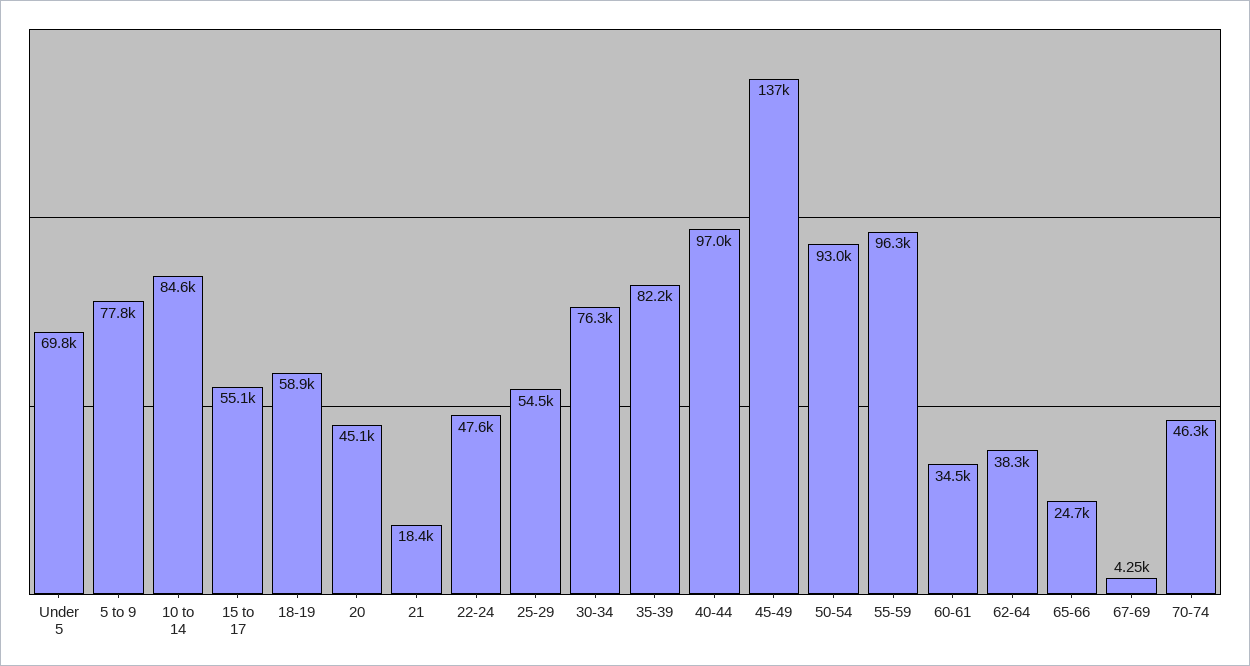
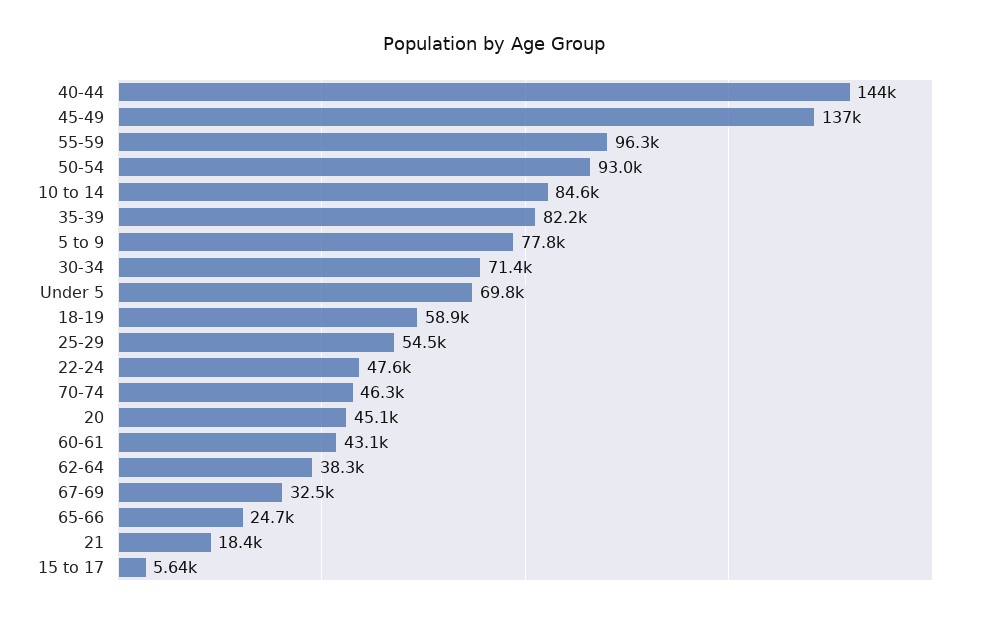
  {
    "Under 5": 69800,
    "5 to 9": 77800,
    "10 to 14": 84600,
-   "15 to 17": 55100,
+   "15 to 17": 5640,
    "18-19": 58900,
    "20": 45100,
    "21": 18400,
    "22-24": 47600,
    "25-29": 54500,
-   "30-34": 76300,
+   "30-34": 71400,
    "35-39": 82200,
-   "40-44": 97000,
+   "40-44": 144000,
    "45-49": 137000,
    "50-54": 93000,
    "55-59": 96300,
-   "60-61": 34500,
+   "60-61": 43100,
    "62-64": 38300,
    "65-66": 24700,
-   "67-69": 4250,
+   "67-69": 32500,
    "70-74": 46300
  }

